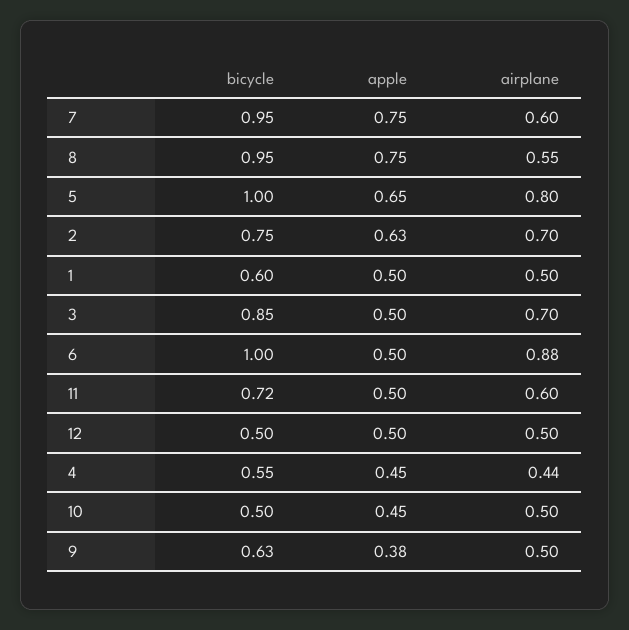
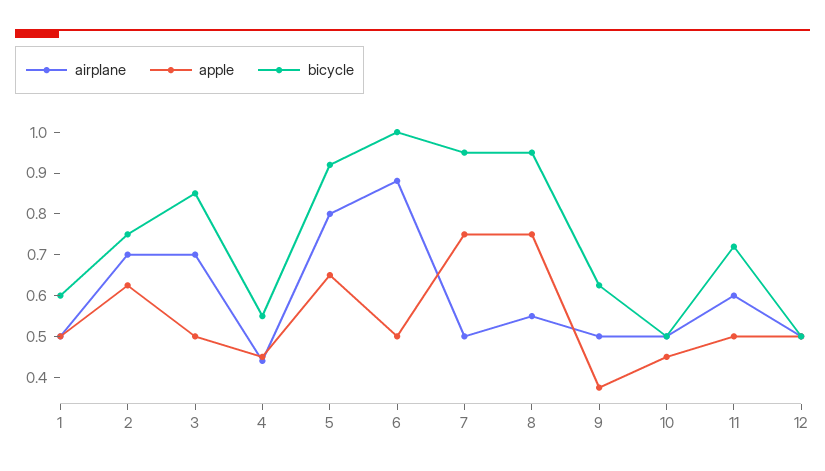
  {
    "bicycle": {
      "7": 0.95,
      "8": 0.95,
-     "5": 1,
+     "5": 0.92,
      "2": 0.75,
      "1": 0.6,
      "3": 0.85,
      "6": 1,
      "11": 0.72,
      "12": 0.5,
      "4": 0.55,
      "10": 0.5,
      "9": 0.63
    },
    "apple": {
      "7": 0.75,
      "8": 0.75,
      "5": 0.65,
      "2": 0.63,
      "1": 0.5,
      "3": 0.5,
      "6": 0.5,
      "11": 0.5,
      "12": 0.5,
      "4": 0.45,
      "10": 0.45,
      "9": 0.38
    },
    "airplane": {
-     "7": 0.6,
+     "7": 0.5,
      "8": 0.55,
      "5": 0.8,
      "2": 0.7,
      "1": 0.5,
      "3": 0.7,
      "6": 0.88,
      "11": 0.6,
      "12": 0.5,
      "4": 0.44,
      "10": 0.5,
      "9": 0.5
    }
  }

